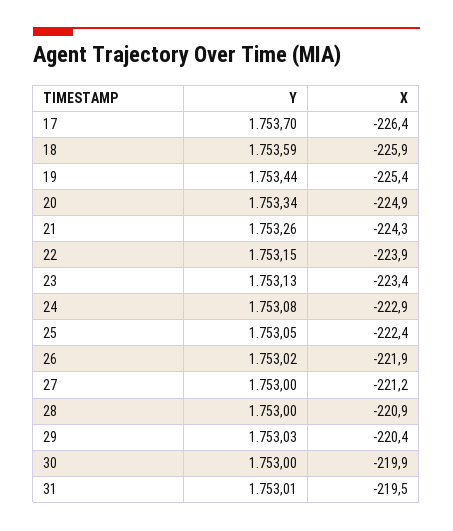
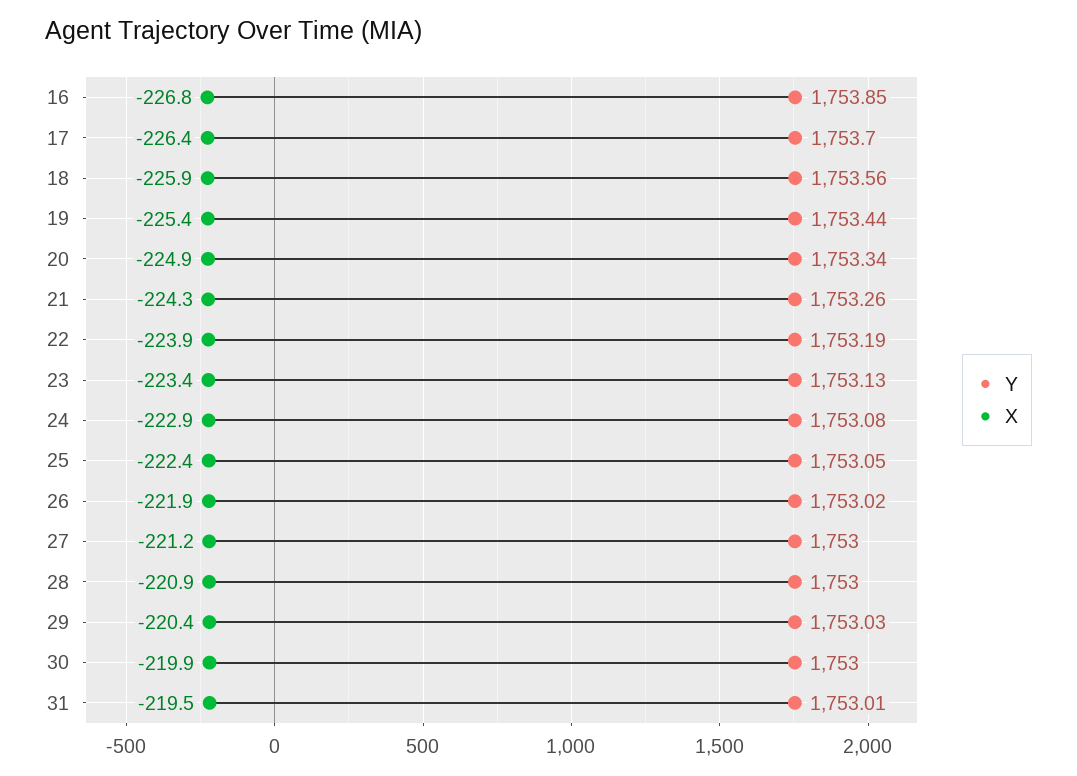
  {
    "Y": {
      "17": 1753.7,
-     "18": 1753.59,
+     "18": 1753.56,
      "19": 1753.44,
      "20": 1753.34,
      "21": 1753.26,
-     "22": 1753.15,
+     "22": 1753.19,
      "23": 1753.13,
      "24": 1753.08,
      "25": 1753.05,
      "26": 1753.02,
      "27": 1753,
      "28": 1753,
      "29": 1753.03,
      "30": 1753,
-     "31": 1753.01
+     "31": 1753.01,
+     "16": 1753.85
    },
    "X": {
      "17": -226.4,
      "18": -225.9,
      "19": -225.4,
      "20": -224.9,
      "21": -224.3,
      "22": -223.9,
      "23": -223.4,
      "24": -222.9,
      "25": -222.4,
      "26": -221.9,
      "27": -221.2,
      "28": -220.9,
      "29": -220.4,
      "30": -219.9,
-     "31": -219.5
+     "31": -219.5,
+     "16": -226.8
    }
  }

